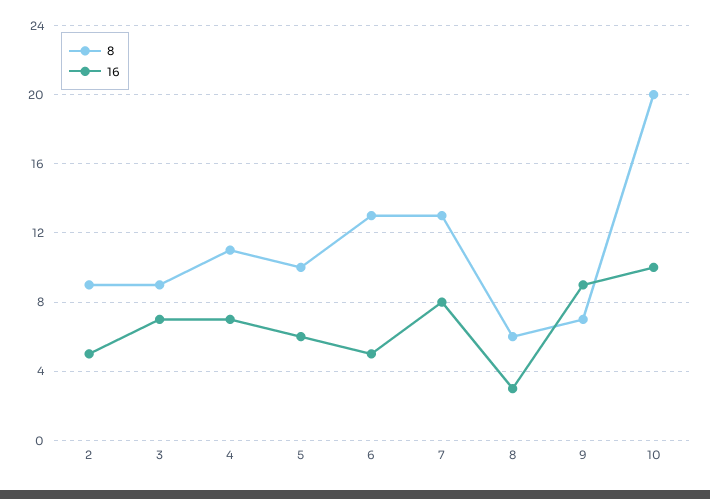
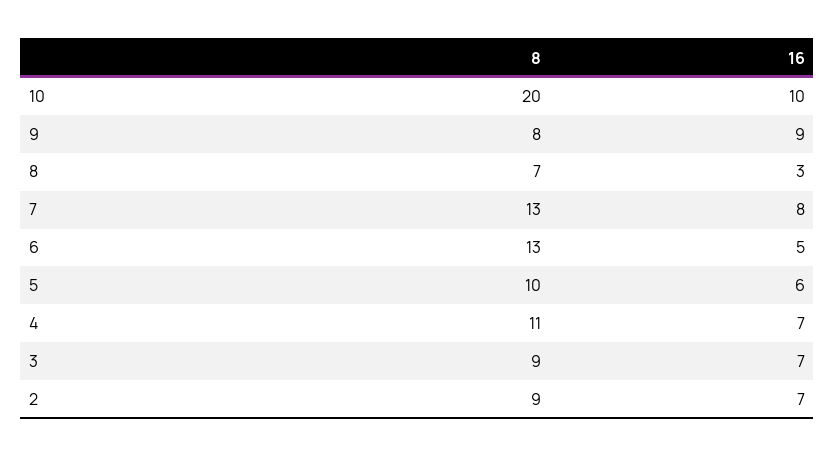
  {
    "8": {
      "2": 9,
      "3": 9,
      "4": 11,
      "5": 10,
      "6": 13,
      "7": 13,
-     "8": 6,
+     "8": 7,
-     "9": 7,
+     "9": 8,
      "10": 20
    },
    "16": {
-     "2": 5,
+     "2": 7,
      "3": 7,
      "4": 7,
      "5": 6,
      "6": 5,
      "7": 8,
      "8": 3,
      "9": 9,
      "10": 10
    }
  }

